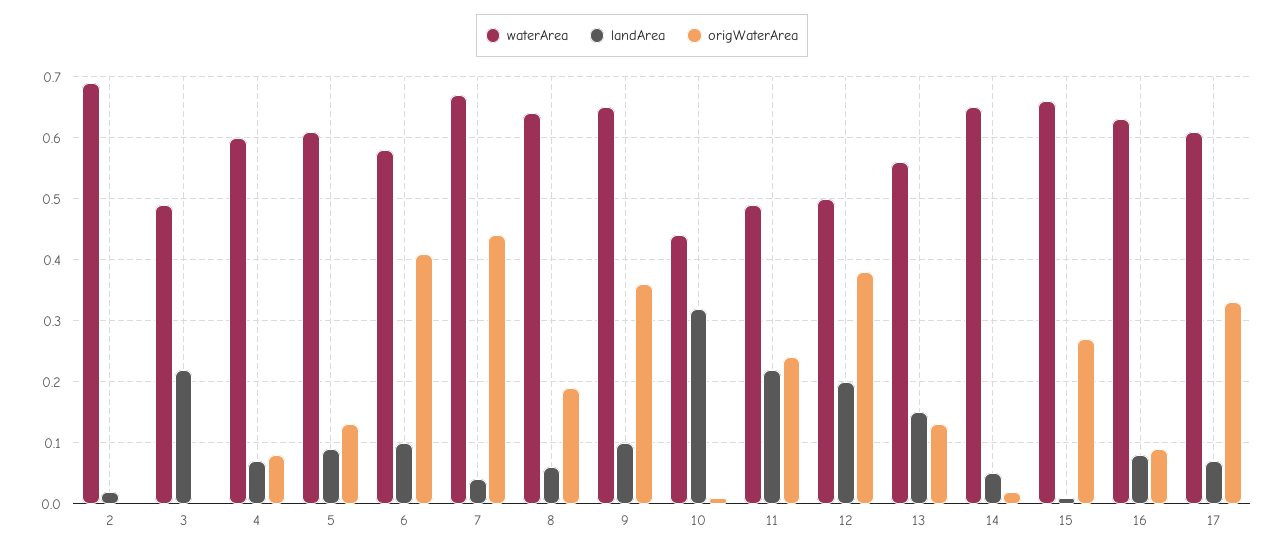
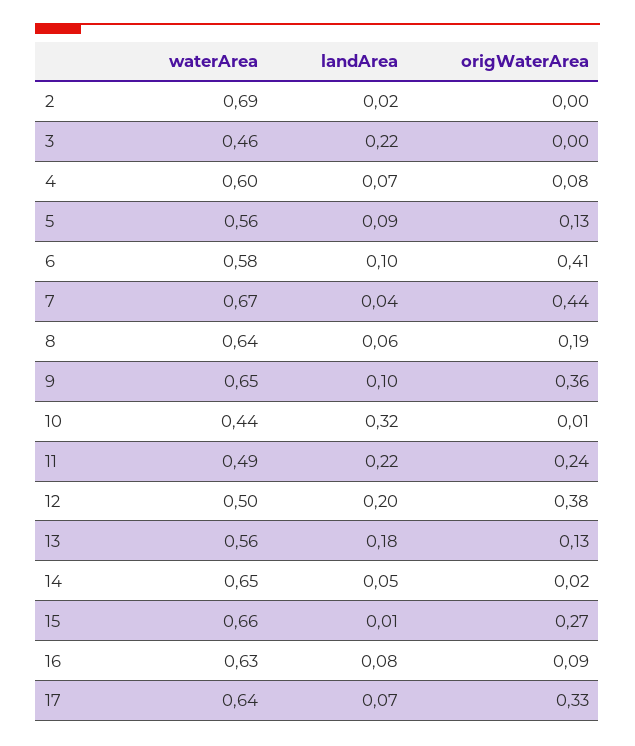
  {
    "waterArea": {
      "2": 0.69,
-     "3": 0.49,
+     "3": 0.46,
      "4": 0.6,
-     "5": 0.61,
+     "5": 0.56,
      "6": 0.58,
      "7": 0.67,
      "8": 0.64,
      "9": 0.65,
      "10": 0.44,
      "11": 0.49,
      "12": 0.5,
      "13": 0.56,
      "14": 0.65,
      "15": 0.66,
      "16": 0.63,
-     "17": 0.61
+     "17": 0.64
    },
    "landArea": {
      "2": 0.02,
      "3": 0.22,
      "4": 0.07,
      "5": 0.09,
      "6": 0.1,
      "7": 0.04,
      "8": 0.06,
      "9": 0.1,
      "10": 0.32,
      "11": 0.22,
      "12": 0.2,
-     "13": 0.15,
+     "13": 0.18,
      "14": 0.05,
      "15": 0.01,
      "16": 0.08,
      "17": 0.07
    },
    "origWaterArea": {
      "2": 0,
      "3": 0,
      "4": 0.08,
      "5": 0.13,
      "6": 0.41,
      "7": 0.44,
      "8": 0.19,
      "9": 0.36,
      "10": 0.01,
      "11": 0.24,
      "12": 0.38,
      "13": 0.13,
      "14": 0.02,
      "15": 0.27,
      "16": 0.09,
      "17": 0.33
    }
  }

